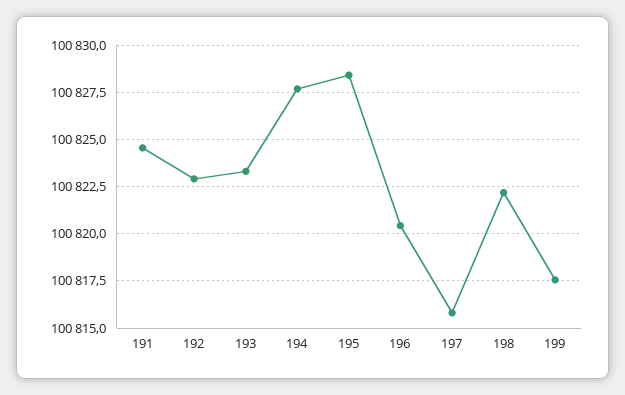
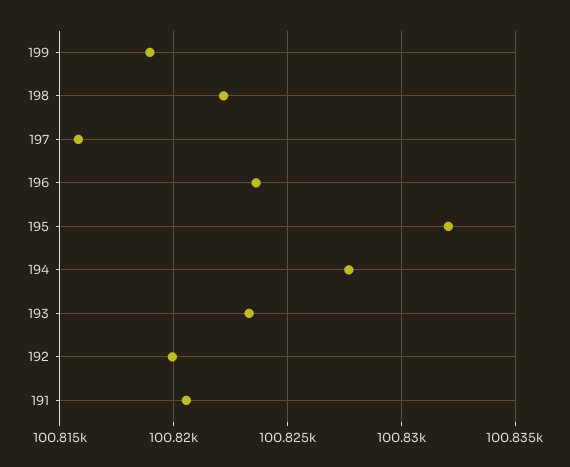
  {
-   "191": 100824.5,
+   "191": 100820.5,
-   "192": 100823,
+   "192": 100820,
    "193": 100823.5,
    "194": 100827.5,
-   "195": 100828.5,
+   "195": 100832,
-   "196": 100820.5,
+   "196": 100823.5,
    "197": 100816,
    "198": 100822,
-   "199": 100817.5
+   "199": 100819
  }

